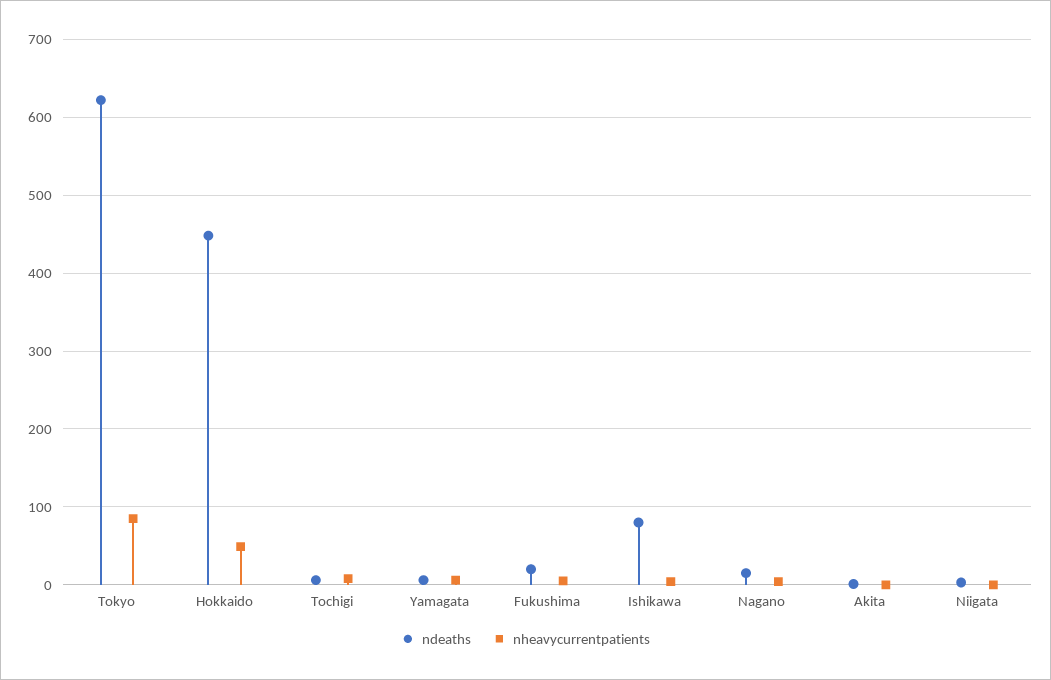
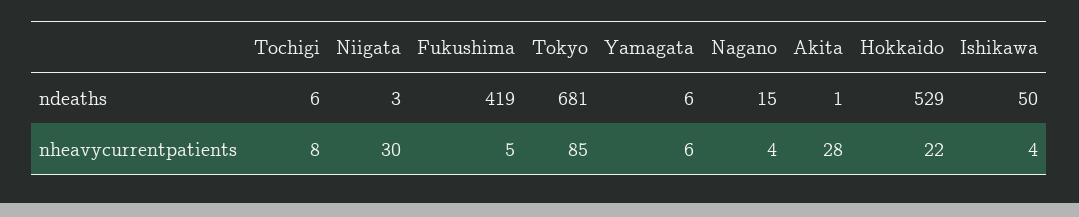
  {
    "ndeaths": {
-     "Tokyo": 620,
+     "Tokyo": 681,
-     "Hokkaido": 450,
+     "Hokkaido": 529,
      "Tochigi": 6,
      "Yamagata": 6,
-     "Fukushima": 20,
+     "Fukushima": 419,
-     "Ishikawa": 80,
+     "Ishikawa": 50,
      "Nagano": 15,
      "Akita": 1,
      "Niigata": 3
    },
    "nheavycurrentpatients": {
      "Tokyo": 85,
-     "Hokkaido": 50,
+     "Hokkaido": 22,
      "Tochigi": 8,
      "Yamagata": 6,
      "Fukushima": 5,
      "Ishikawa": 4,
      "Nagano": 4,
-     "Akita": 0,
+     "Akita": 28,
-     "Niigata": 0
+     "Niigata": 30
    }
  }

